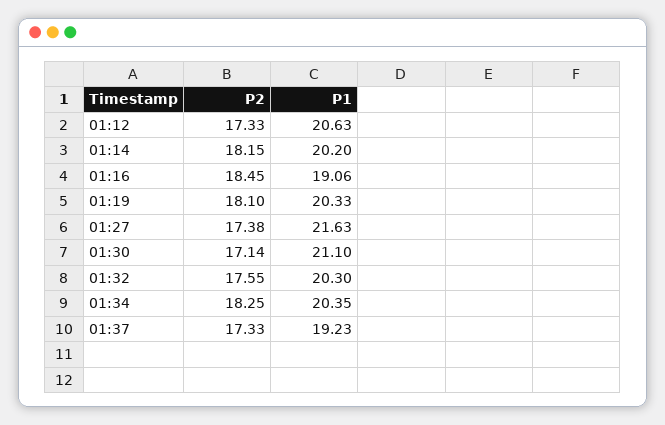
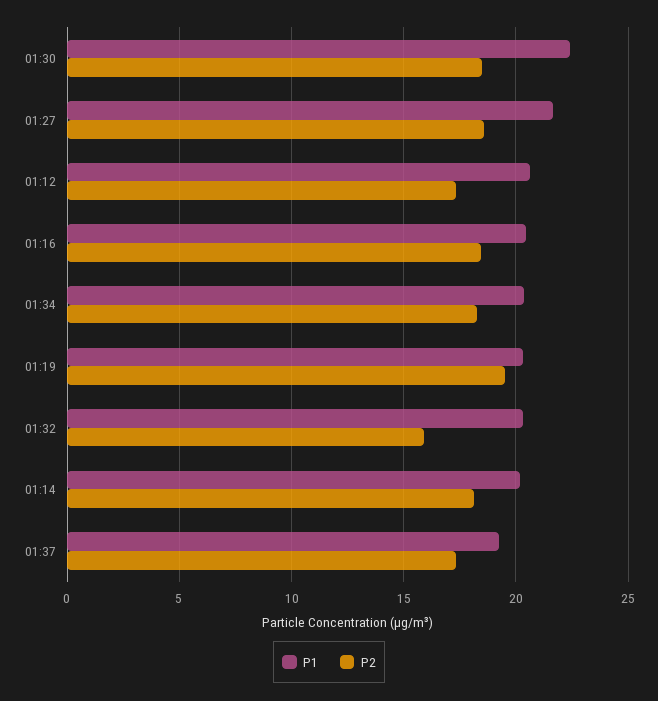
  {
    "P2": {
      "01:12": 17.33,
      "01:14": 18.15,
      "01:16": 18.45,
-     "01:19": 18.1,
+     "01:19": 19.5,
-     "01:27": 17.38,
+     "01:27": 18.5,
-     "01:30": 17.14,
+     "01:30": 18.5,
-     "01:32": 17.55,
+     "01:32": 16,
      "01:34": 18.25,
      "01:37": 17.33
    },
    "P1": {
      "01:12": 20.63,
      "01:14": 20.2,
-     "01:16": 19.06,
+     "01:16": 20.5,
      "01:19": 20.33,
      "01:27": 21.63,
-     "01:30": 21.1,
+     "01:30": 22.5,
      "01:32": 20.3,
      "01:34": 20.35,
      "01:37": 19.23
    }
  }

